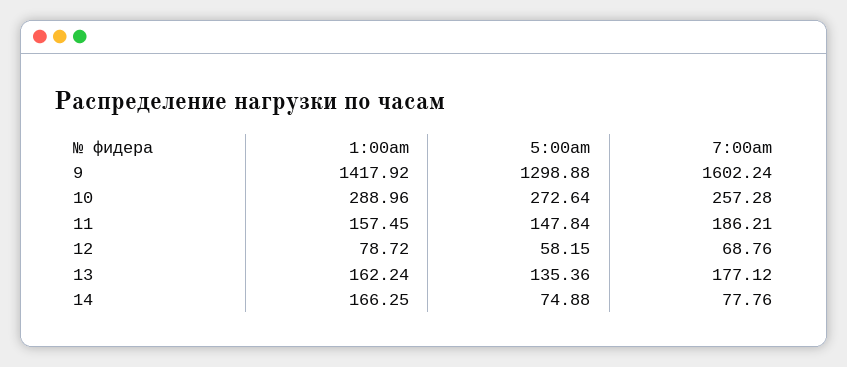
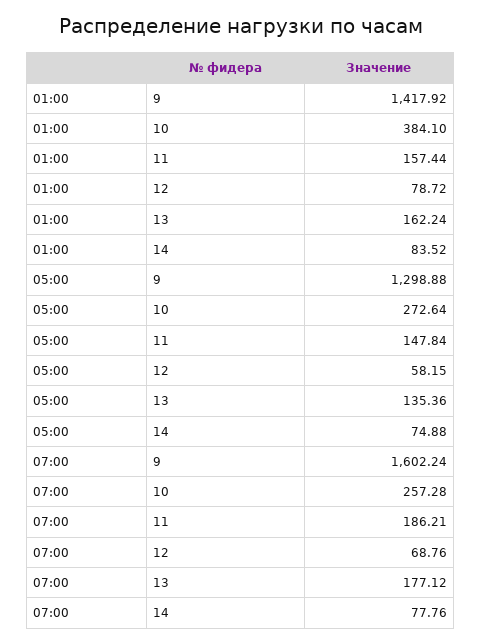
  {
    "1:00am": {
      "9": 1417.92,
-     "10": 288.96,
+     "10": 384.1,
-     "11": 157.45,
+     "11": 157.44,
      "12": 78.72,
      "13": 162.24,
-     "14": 166.25
+     "14": 83.52
    },
    "5:00am": {
      "9": 1298.88,
      "10": 272.64,
      "11": 147.84,
      "12": 58.15,
      "13": 135.36,
      "14": 74.88
    },
    "7:00am": {
      "9": 1602.24,
      "10": 257.28,
      "11": 186.21,
      "12": 68.76,
      "13": 177.12,
      "14": 77.76
    }
  }

